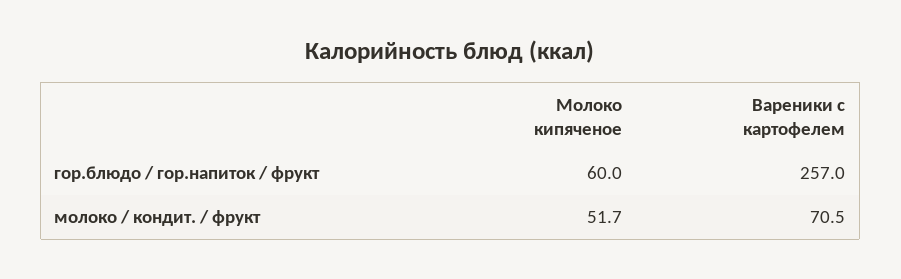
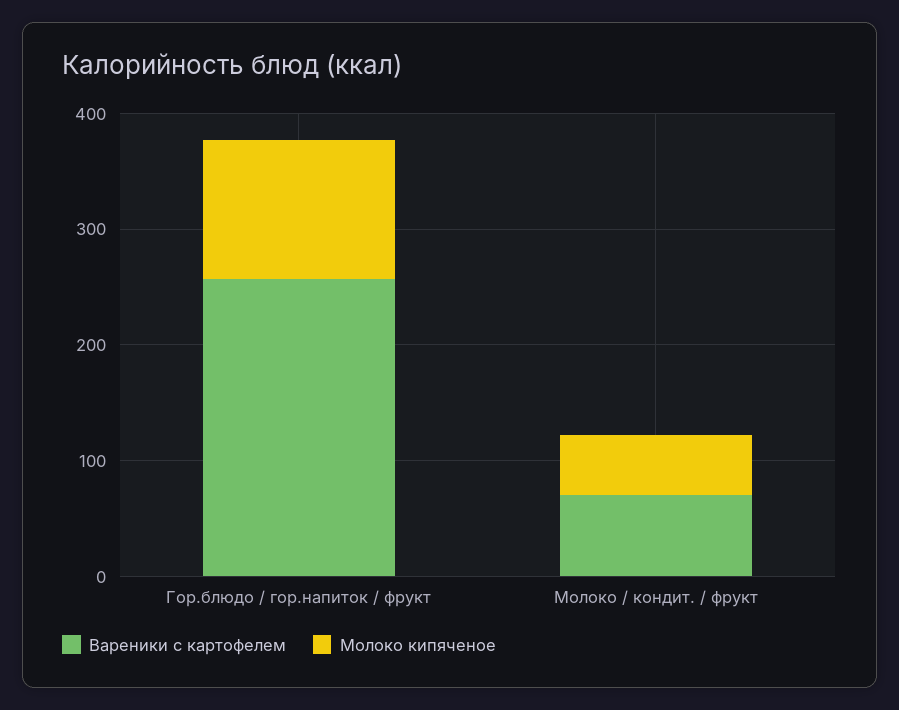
  {
    "Молоко кипяченое": {
-     "гор.блюдо / гор.напиток / фрукт": 60,
+     "гор.блюдо / гор.напиток / фрукт": 120,
      "молоко / кондит. / фрукт": 51.7
    },
    "Вареники с картофелем": {
      "гор.блюдо / гор.напиток / фрукт": 257,
      "молоко / кондит. / фрукт": 70.5
    }
  }

